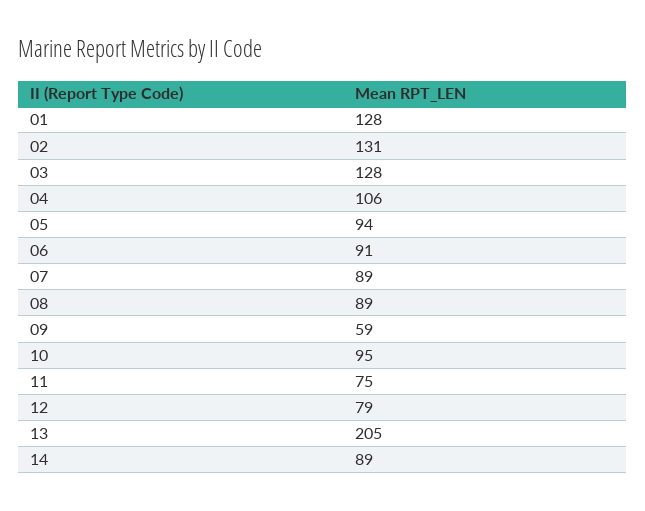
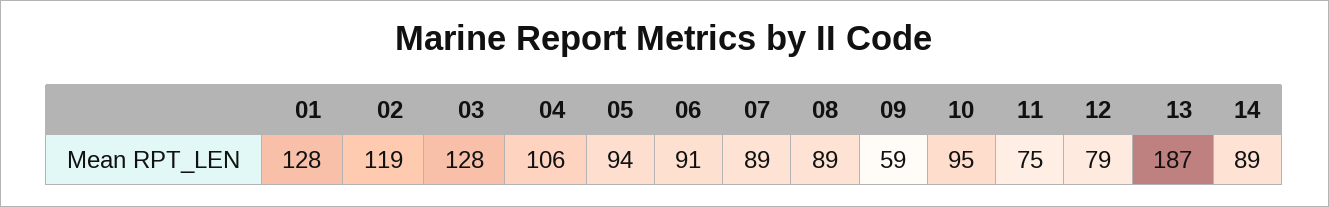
  {
    "01": 128,
-   "02": 131,
+   "02": 119,
    "03": 128,
    "04": 106,
    "05": 94,
    "06": 91,
    "07": 89,
    "08": 89,
    "09": 59,
    "10": 95,
    "11": 75,
    "12": 79,
-   "13": 205,
+   "13": 187,
    "14": 89
  }

